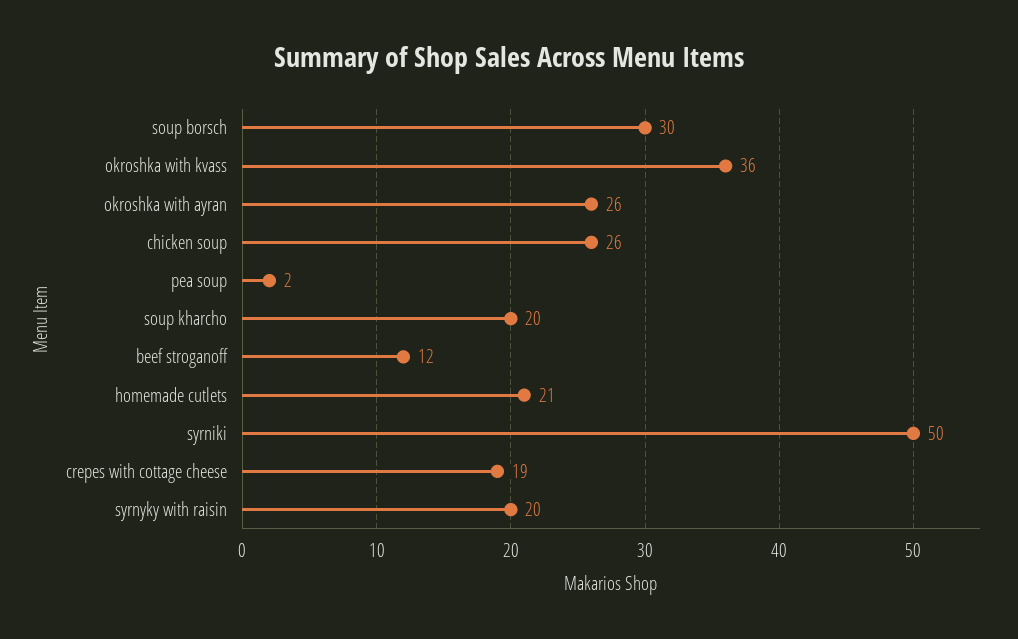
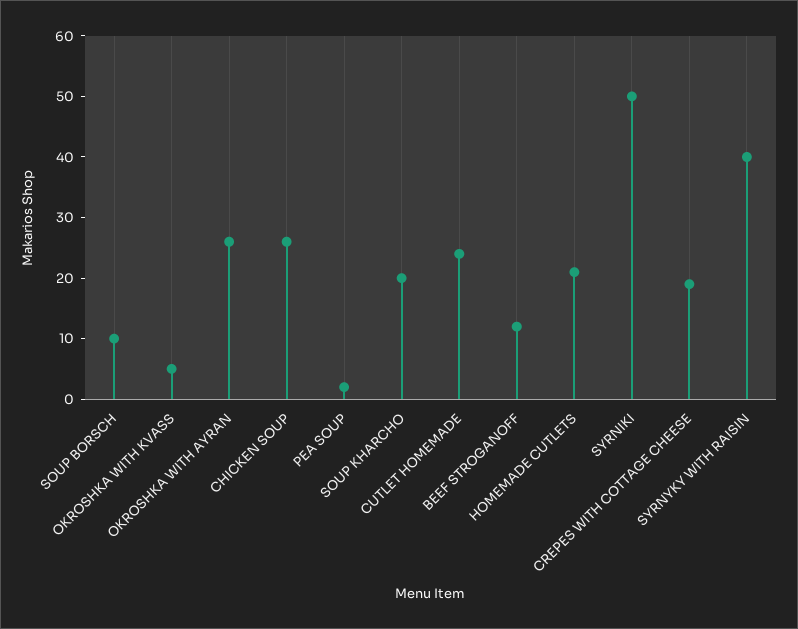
  {
-   "soup borsch": 30,
+   "soup borsch": 10,
-   "okroshka with kvass": 36,
+   "okroshka with kvass": 5,
    "okroshka with ayran": 26,
    "chicken soup": 26,
    "pea soup": 2,
    "soup kharcho": 20,
    "beef stroganoff": 12,
    "homemade cutlets": 21,
    "syrniki": 50,
    "crepes with cottage cheese": 19,
-   "syrnyky with raisin": 20
+   "syrnyky with raisin": 40,
+   "CUTLET HOMEMADE": 25
  }

